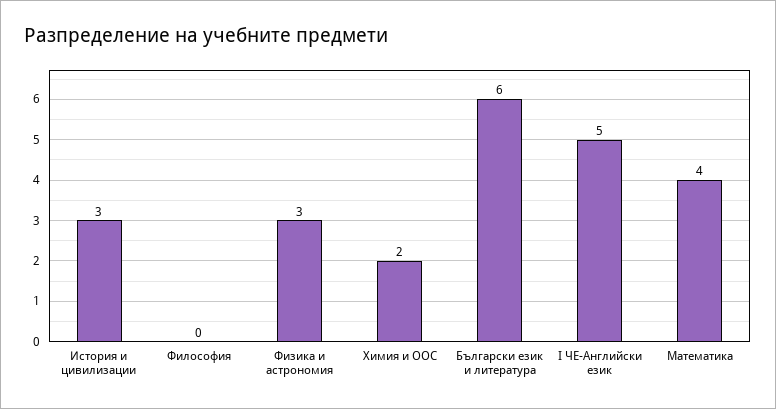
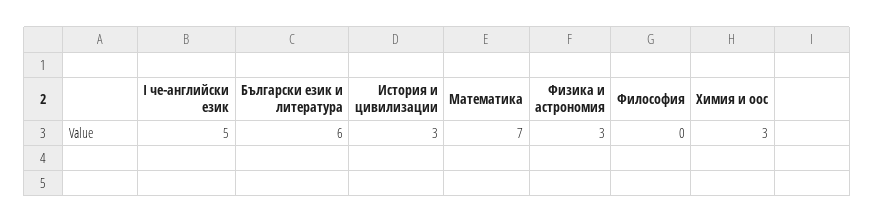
  {
    "История и цивилизации": 3,
    "Философия": 0,
    "Физика и астрономия": 3,
-   "Химия и ООС": 2,
+   "Химия и ООС": 3,
    "Български език и литература": 6,
    "I ЧЕ-Английски език": 5,
-   "Математика": 4
+   "Математика": 7
  }

